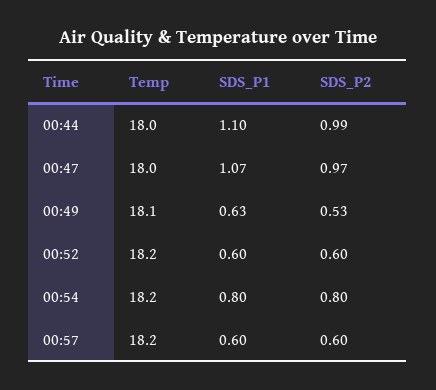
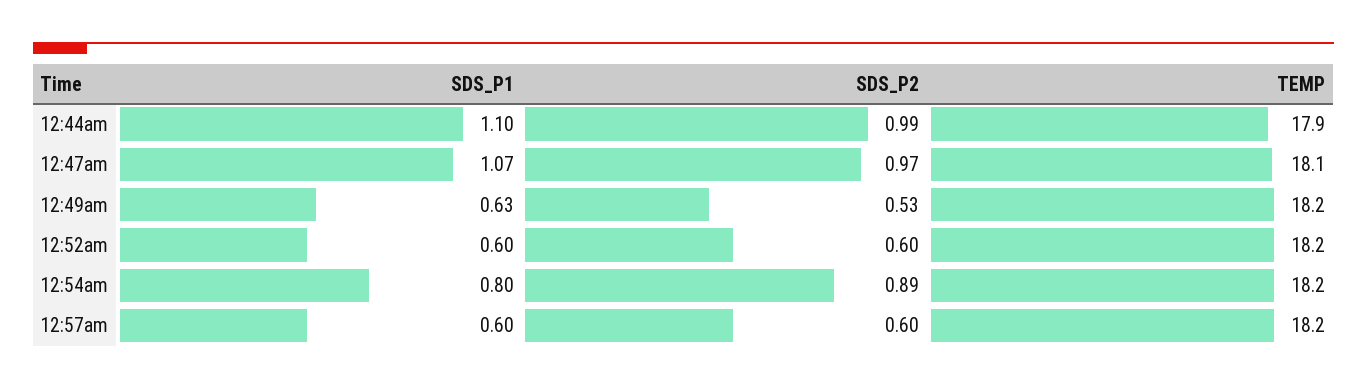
  {
    "Temp": {
-     "00:44": 18,
+     "00:44": 17.9,
-     "00:47": 18,
+     "00:47": 18.1,
-     "00:49": 18.1,
+     "00:49": 18.2,
      "00:52": 18.2,
      "00:54": 18.2,
      "00:57": 18.2
    },
    "SDS_P1": {
      "00:44": 1.1,
      "00:47": 1.07,
      "00:49": 0.63,
      "00:52": 0.6,
      "00:54": 0.8,
      "00:57": 0.6
    },
    "SDS_P2": {
      "00:44": 0.99,
      "00:47": 0.97,
      "00:49": 0.53,
      "00:52": 0.6,
-     "00:54": 0.8,
+     "00:54": 0.89,
      "00:57": 0.6
    }
  }

